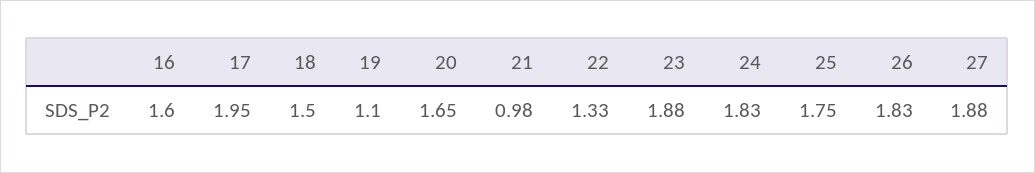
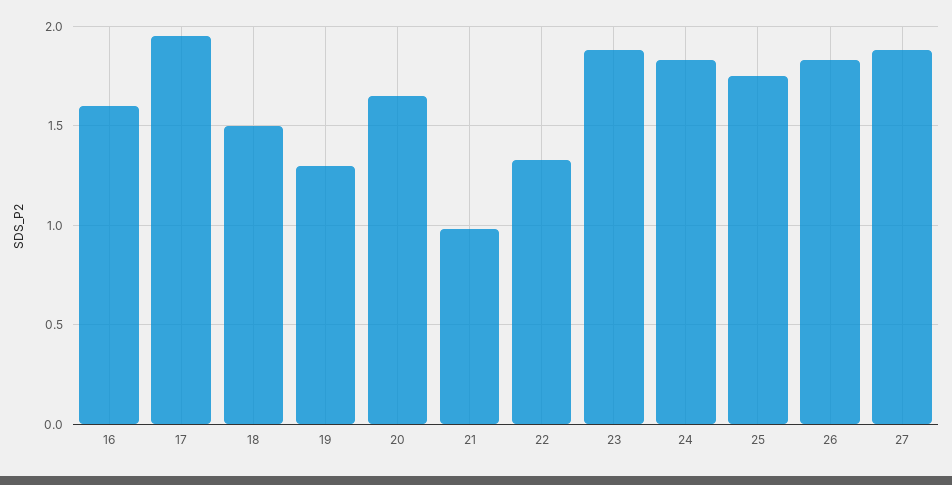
  {
    "16": 1.6,
    "17": 1.95,
    "18": 1.5,
-   "19": 1.1,
+   "19": 1.3,
    "20": 1.65,
    "21": 0.98,
    "22": 1.33,
    "23": 1.88,
    "24": 1.83,
    "25": 1.75,
    "26": 1.83,
    "27": 1.88
  }

